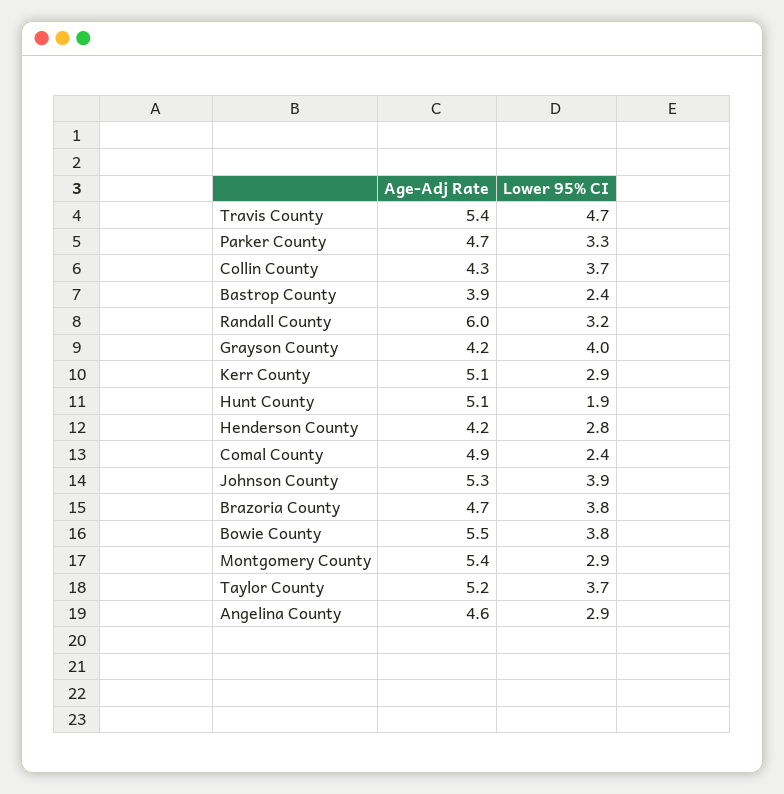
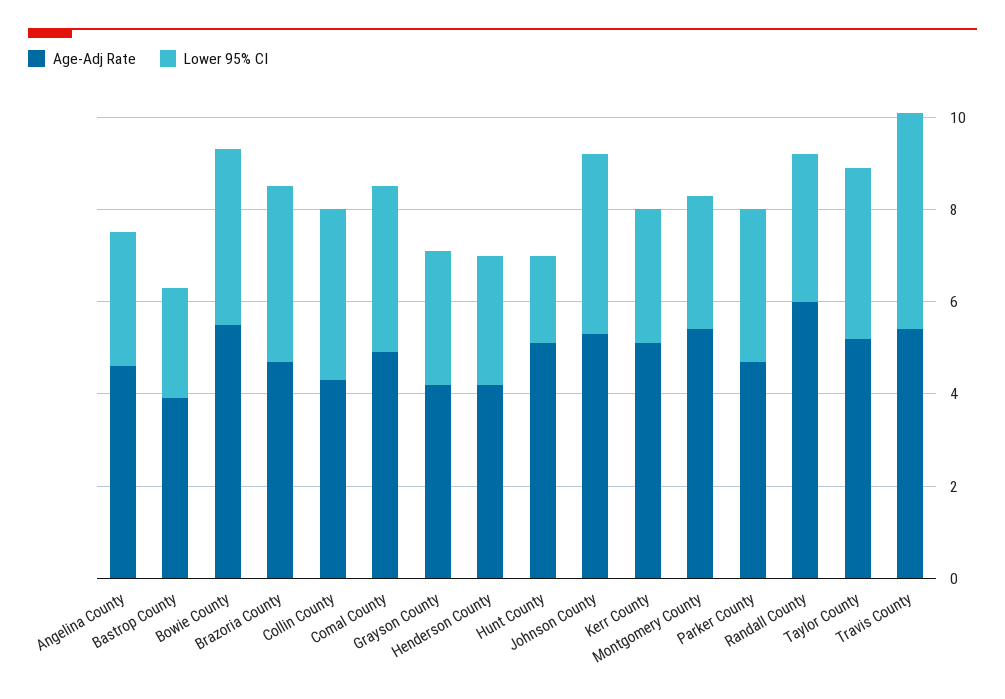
  {
    "Age-Adj Rate": {
      "Travis County": 5.4,
      "Parker County": 4.7,
      "Collin County": 4.3,
      "Bastrop County": 3.9,
      "Randall County": 6,
      "Grayson County": 4.2,
      "Kerr County": 5.1,
      "Hunt County": 5.1,
      "Henderson County": 4.2,
      "Comal County": 4.9,
      "Johnson County": 5.3,
      "Brazoria County": 4.7,
      "Bowie County": 5.5,
      "Montgomery County": 5.4,
      "Taylor County": 5.2,
      "Angelina County": 4.6
    },
    "Lower 95% CI": {
      "Travis County": 4.7,
      "Parker County": 3.3,
      "Collin County": 3.7,
      "Bastrop County": 2.4,
      "Randall County": 3.2,
-     "Grayson County": 4,
+     "Grayson County": 3,
      "Kerr County": 2.9,
      "Hunt County": 1.9,
      "Henderson County": 2.8,
-     "Comal County": 2.4,
+     "Comal County": 3.5,
      "Johnson County": 3.9,
      "Brazoria County": 3.8,
      "Bowie County": 3.8,
      "Montgomery County": 2.9,
      "Taylor County": 3.7,
      "Angelina County": 2.9
    }
  }

